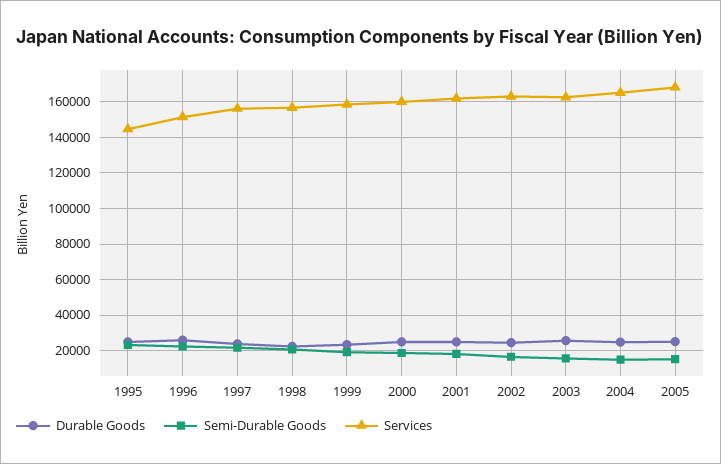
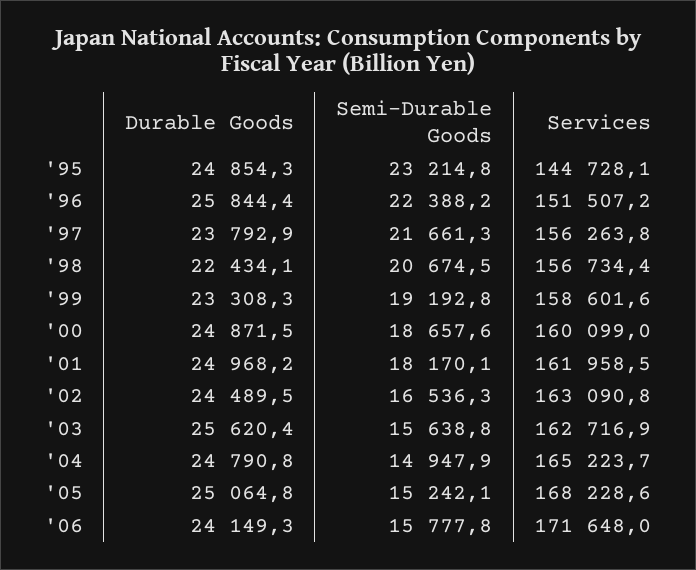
  {
    "Durable Goods": {
      "1995": 24854.3,
      "1996": 25844.4,
      "1997": 23792.9,
      "1998": 22434.1,
      "1999": 23308.3,
      "2000": 24871.5,
      "2001": 24968.2,
      "2002": 24489.5,
      "2003": 25620.4,
      "2004": 24790.8,
-     "2005": 25064.8
+     "2005": 25064.8,
+     "'06": 24149.3
    },
    "Semi-Durable Goods": {
      "1995": 23214.8,
      "1996": 22388.2,
      "1997": 21661.3,
      "1998": 20674.5,
      "1999": 19192.8,
      "2000": 18657.6,
      "2001": 18170.1,
      "2002": 16536.3,
      "2003": 15638.8,
      "2004": 14947.9,
-     "2005": 15242.1
+     "2005": 15242.1,
+     "'06": 15777.8
    },
    "Services": {
      "1995": 144728.1,
      "1996": 151507.2,
      "1997": 156263.8,
      "1998": 156734.4,
      "1999": 158601.6,
      "2000": 160099,
      "2001": 161958.5,
      "2002": 163090.8,
      "2003": 162716.9,
      "2004": 165223.7,
-     "2005": 168228.6
+     "2005": 168228.6,
+     "'06": 171648
    }
  }

